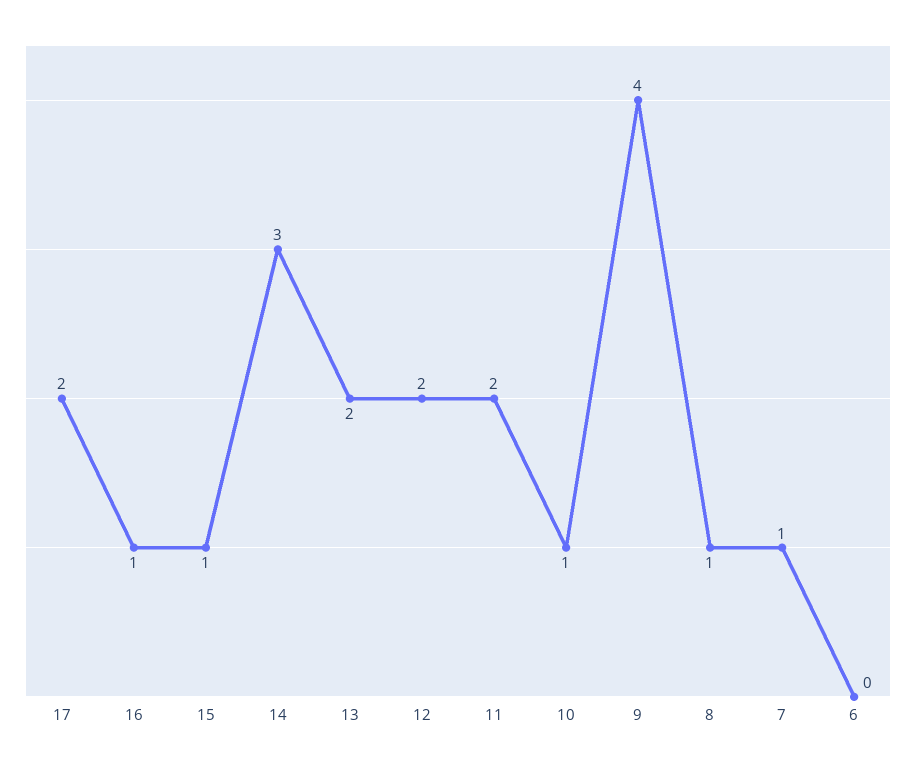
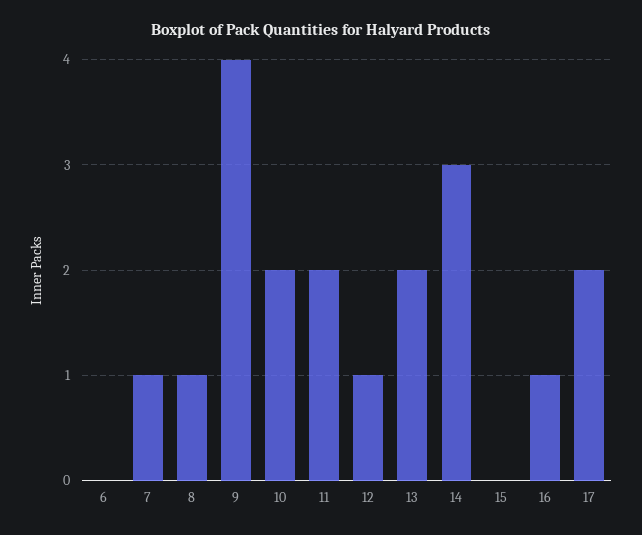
  {
    "17": 2,
    "16": 1,
-   "15": 1,
+   "15": 0,
    "14": 3,
    "13": 2,
-   "12": 2,
+   "12": 1,
    "11": 2,
-   "10": 1,
+   "10": 2,
    "9": 4,
    "8": 1,
    "7": 1,
    "6": 0
  }

